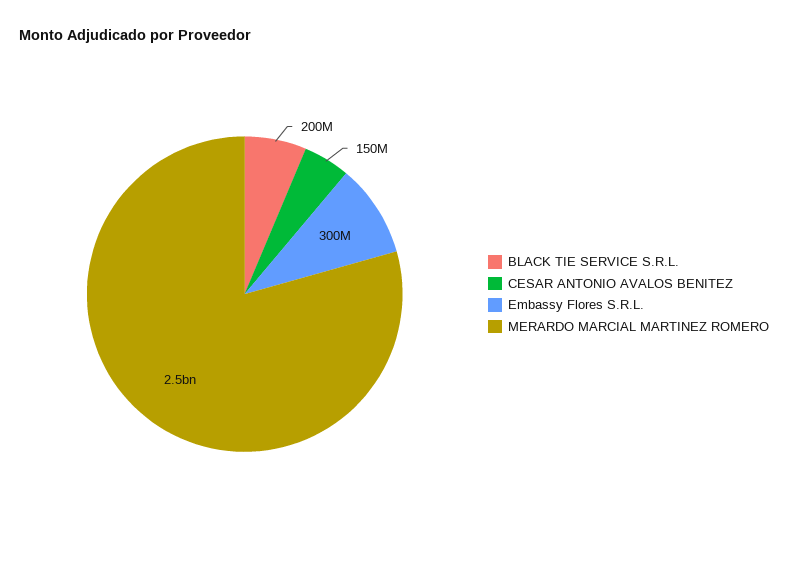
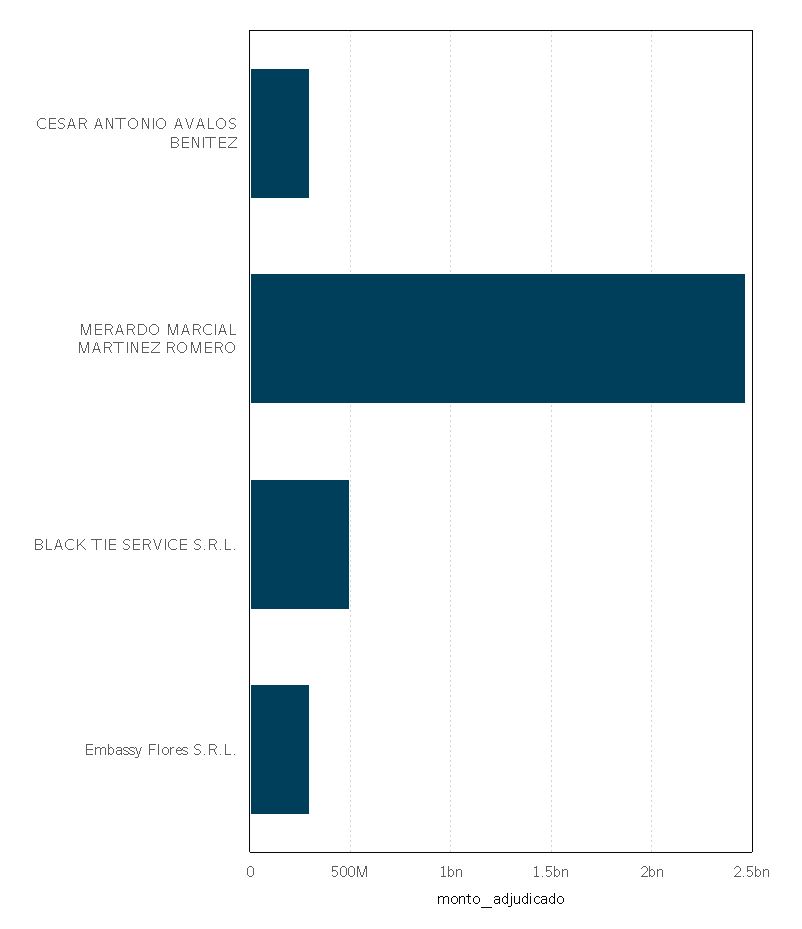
  {
-   "BLACK TIE SERVICE S.R.L.": 200000000,
+   "BLACK TIE SERVICE S.R.L.": 500000000,
-   "CESAR ANTONIO AVALOS BENITEZ": 150000000,
+   "CESAR ANTONIO AVALOS BENITEZ": 300000000,
    "Embassy Flores S.R.L.": 300000000,
    "MERARDO MARCIAL MARTINEZ ROMERO": 2500000000
  }

